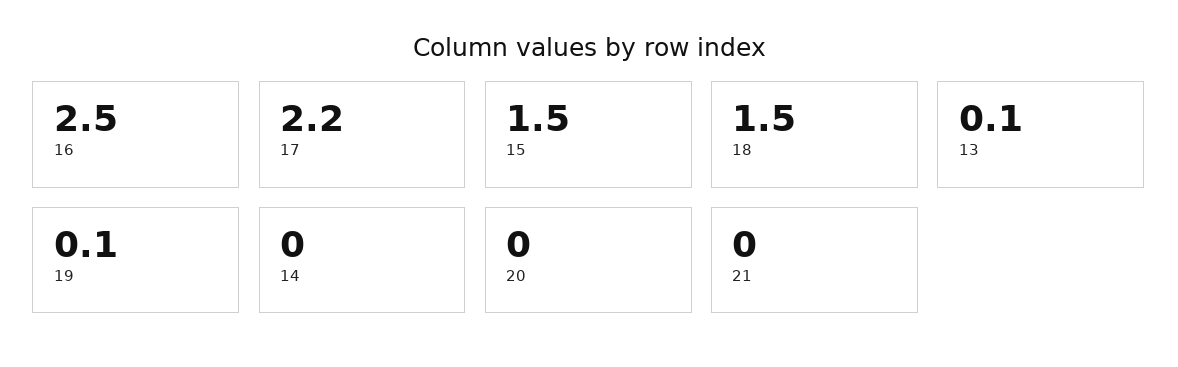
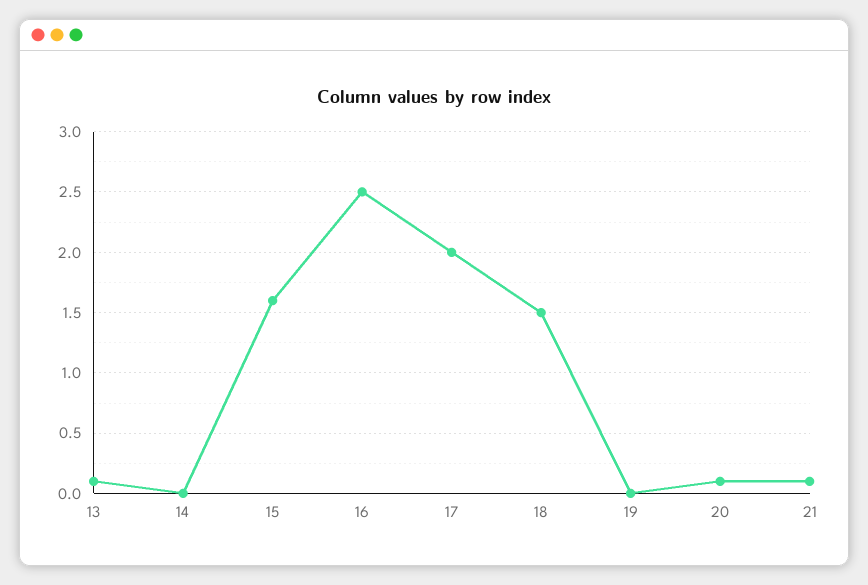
  {
    "16": 2.5,
-   "17": 2.2,
+   "17": 2,
-   "15": 1.5,
+   "15": 1.6,
    "18": 1.5,
    "13": 0.1,
-   "19": 0.1,
+   "19": 0,
    "14": 0,
-   "20": 0,
+   "20": 0.1,
-   "21": 0
+   "21": 0.1
  }

